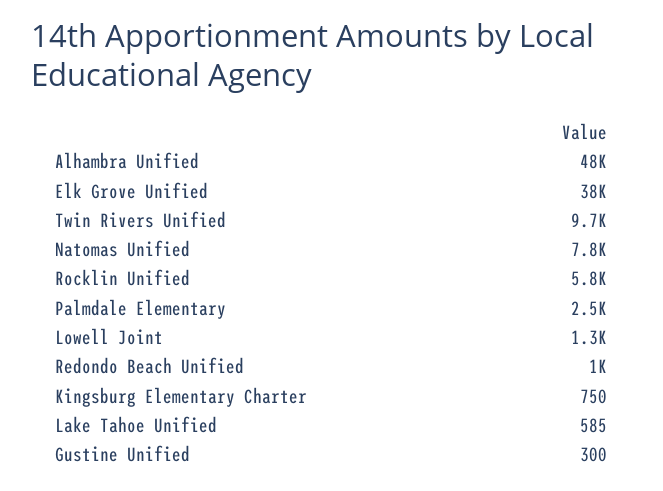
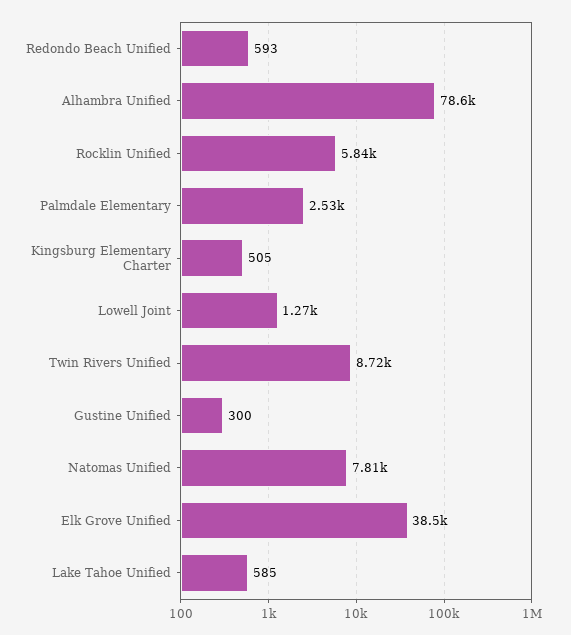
  {
-   "Alhambra Unified": 48000,
+   "Alhambra Unified": 78600,
    "Elk Grove Unified": 38500,
-   "Twin Rivers Unified": 9700,
+   "Twin Rivers Unified": 8720,
    "Natomas Unified": 7810,
    "Rocklin Unified": 5840,
    "Palmdale Elementary": 2530,
    "Lowell Joint": 1270,
-   "Redondo Beach Unified": 1000,
+   "Redondo Beach Unified": 593,
-   "Kingsburg Elementary Charter": 750,
+   "Kingsburg Elementary Charter": 505,
    "Lake Tahoe Unified": 585,
    "Gustine Unified": 300
  }

